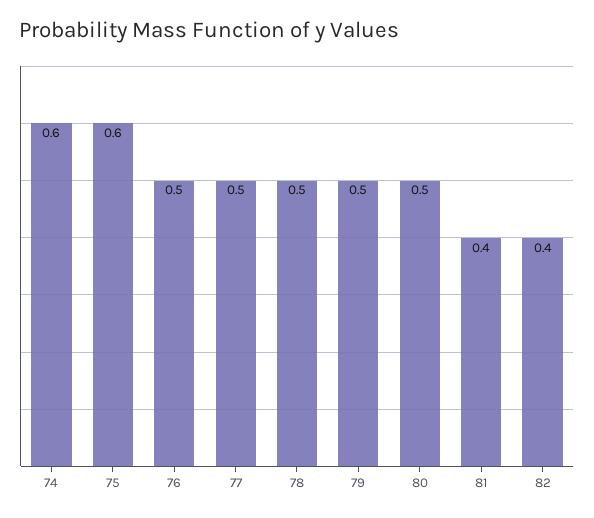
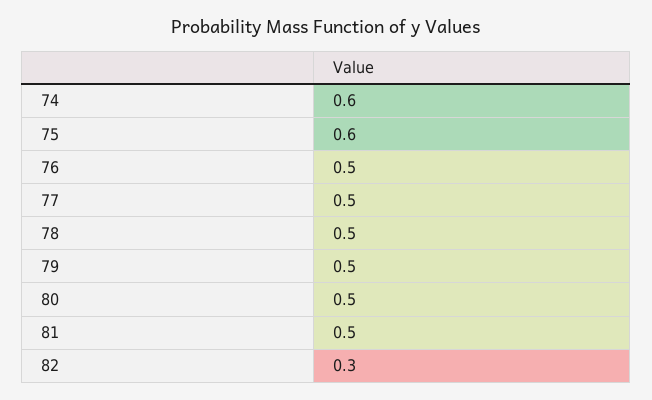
  {
    "74": 0.6,
    "75": 0.6,
    "76": 0.5,
    "77": 0.5,
    "78": 0.5,
    "79": 0.5,
    "80": 0.5,
-   "81": 0.4,
+   "81": 0.5,
-   "82": 0.4
+   "82": 0.3
  }

